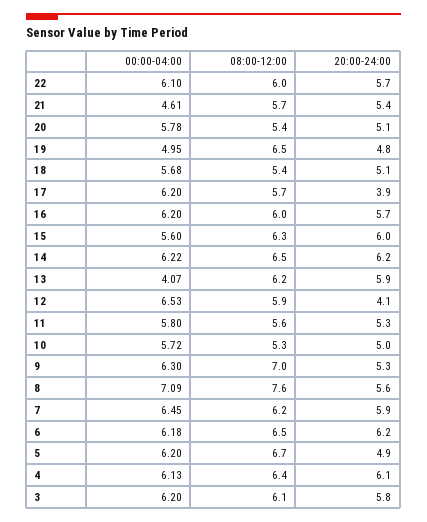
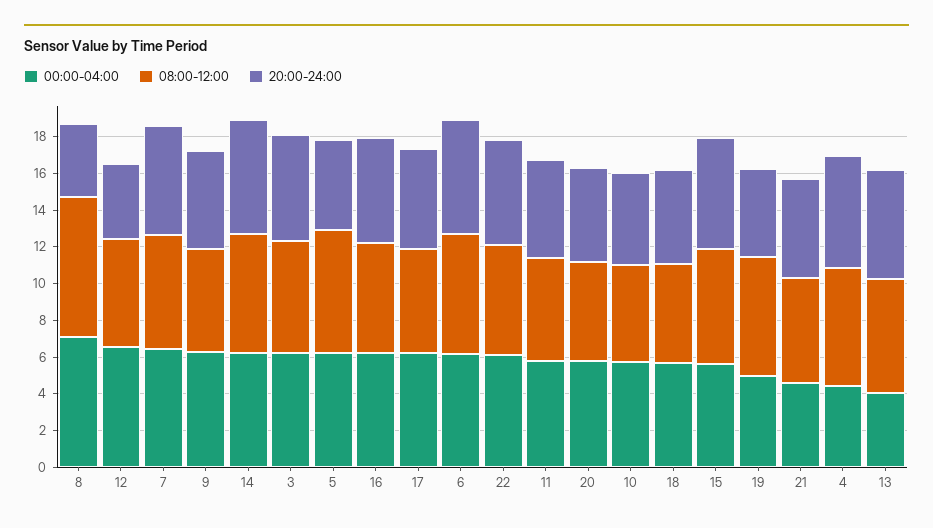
  {
    "00:00-04:00": {
      "22": 6.1,
      "21": 4.61,
      "20": 5.78,
      "19": 4.95,
      "18": 5.68,
      "17": 6.2,
      "16": 6.2,
      "15": 5.6,
      "14": 6.22,
      "13": 4.07,
      "12": 6.53,
      "11": 5.8,
      "10": 5.72,
      "9": 6.3,
      "8": 7.09,
      "7": 6.45,
      "6": 6.18,
      "5": 6.2,
-     "4": 6.13,
+     "4": 4.5,
      "3": 6.2
    },
    "08:00-12:00": {
      "22": 6,
      "21": 5.7,
      "20": 5.4,
      "19": 6.5,
      "18": 5.4,
      "17": 5.7,
      "16": 6,
      "15": 6.3,
      "14": 6.5,
      "13": 6.2,
      "12": 5.9,
      "11": 5.6,
      "10": 5.3,
-     "9": 7,
+     "9": 5.5,
      "8": 7.6,
      "7": 6.2,
      "6": 6.5,
      "5": 6.7,
      "4": 6.4,
      "3": 6.1
    },
    "20:00-24:00": {
      "22": 5.7,
      "21": 5.4,
      "20": 5.1,
      "19": 4.8,
      "18": 5.1,
-     "17": 3.9,
+     "17": 5.5,
      "16": 5.7,
      "15": 6,
      "14": 6.2,
      "13": 5.9,
      "12": 4.1,
      "11": 5.3,
      "10": 5,
      "9": 5.3,
-     "8": 5.6,
+     "8": 4,
      "7": 5.9,
      "6": 6.2,
      "5": 4.9,
      "4": 6.1,
      "3": 5.8
    }
  }

